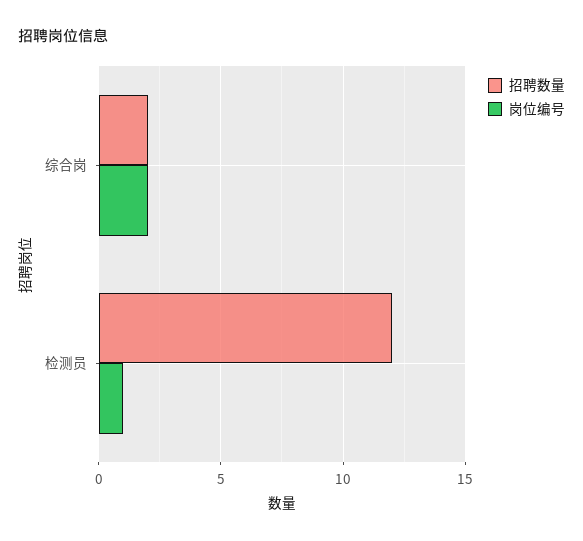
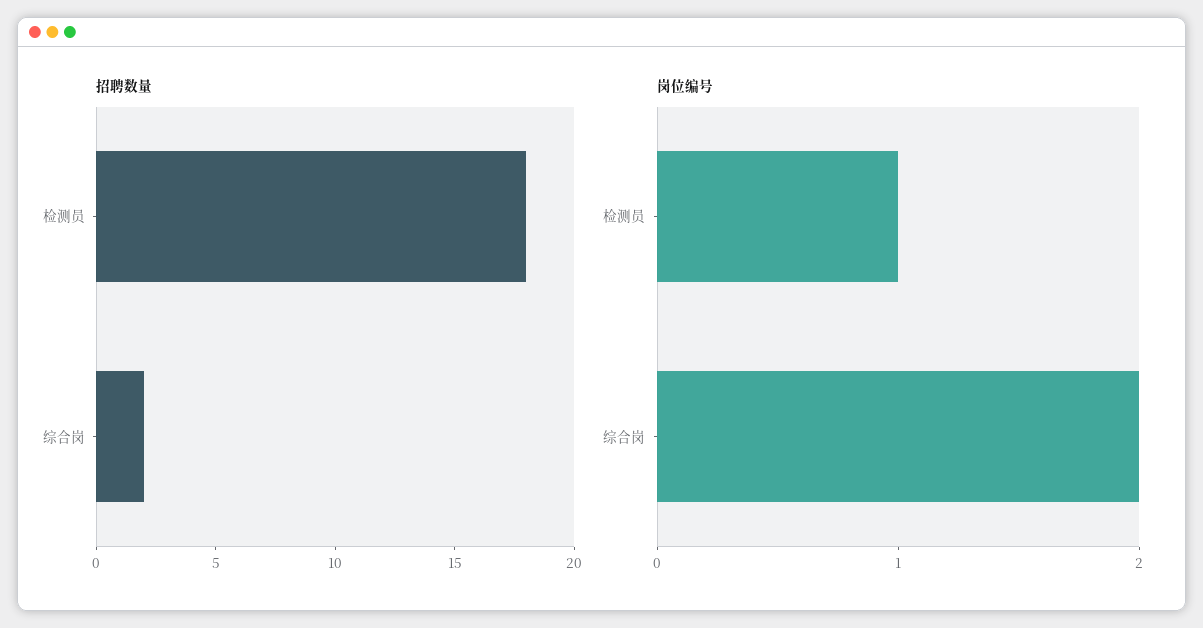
  {
    "招聘数量": {
      "综合岗": 2,
-     "检测员": 12
+     "检测员": 18
    },
    "岗位编号": {
      "综合岗": 2,
      "检测员": 1
    }
  }

